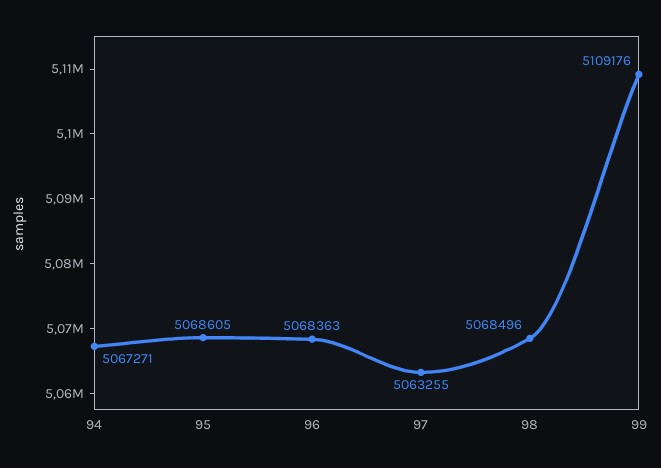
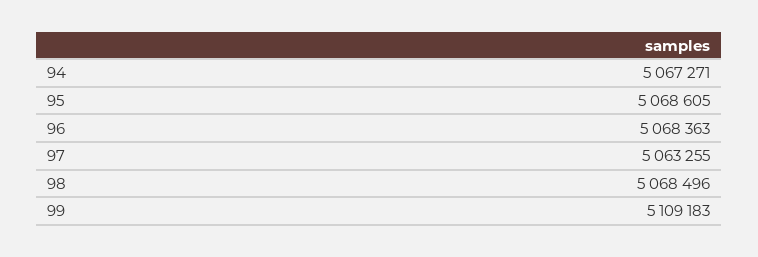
  {
    "94": 5067271,
    "95": 5068605,
    "96": 5068363,
    "97": 5063255,
    "98": 5068496,
-   "99": 5109176
+   "99": 5109183
  }

